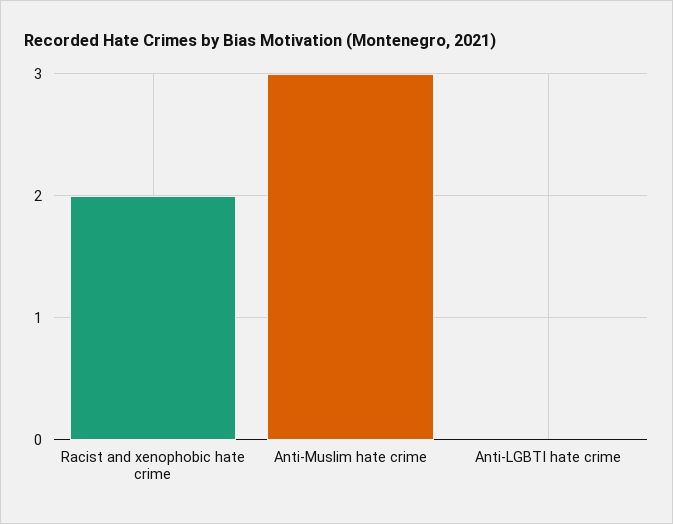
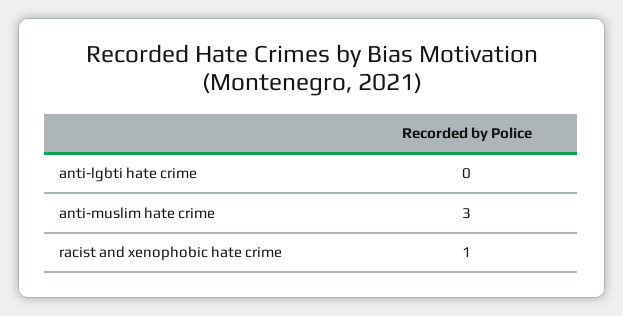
  {
-   "Racist and xenophobic hate crime": 2,
+   "Racist and xenophobic hate crime": 1,
    "Anti-Muslim hate crime": 3,
    "Anti-LGBTI hate crime": 0
  }

